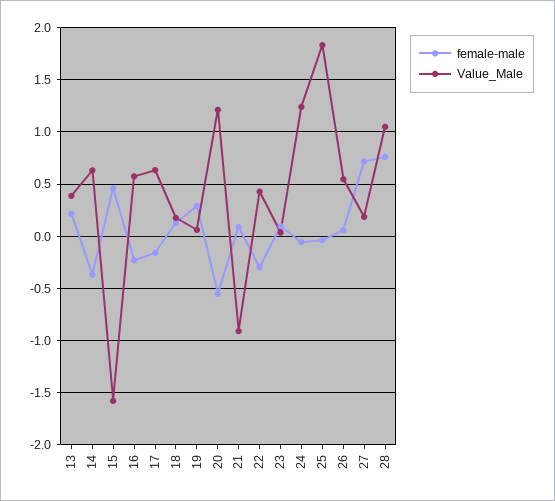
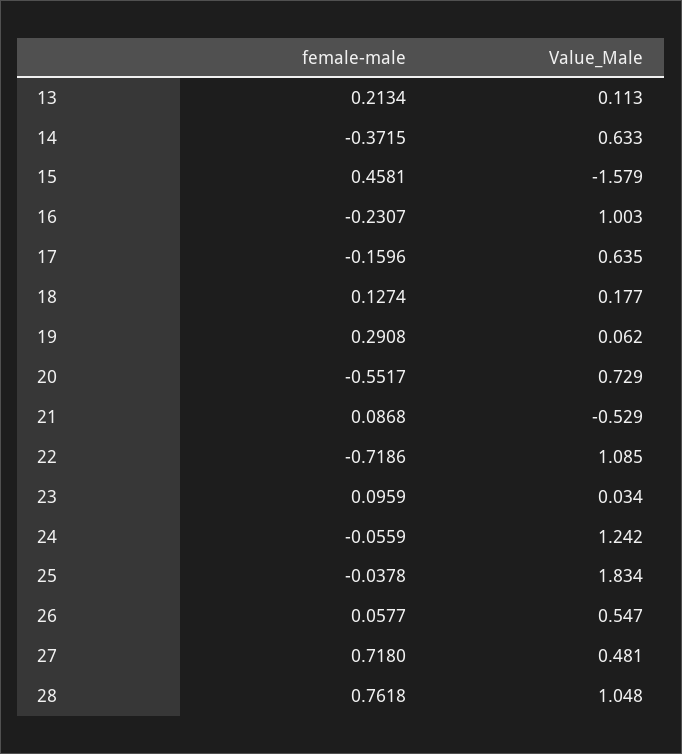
  {
    "female-male": {
      "13": 0.2134,
      "14": -0.3715,
      "15": 0.4581,
      "16": -0.2307,
      "17": -0.1596,
      "18": 0.1274,
      "19": 0.2908,
      "20": -0.5517,
      "21": 0.0868,
-     "22": -0.3,
+     "22": -0.7186,
      "23": 0.0959,
      "24": -0.0559,
      "25": -0.0378,
      "26": 0.0577,
      "27": 0.718,
      "28": 0.7618
    },
    "Value_Male": {
-     "13": 0.4,
+     "13": 0.113,
      "14": 0.633,
      "15": -1.579,
-     "16": 0.6,
+     "16": 1.003,
      "17": 0.635,
      "18": 0.177,
      "19": 0.062,
-     "20": 1.2,
+     "20": 0.729,
-     "21": -0.9,
+     "21": -0.529,
-     "22": 0.4,
+     "22": 1.085,
      "23": 0.034,
      "24": 1.242,
      "25": 1.834,
      "26": 0.547,
-     "27": 0.2,
+     "27": 0.481,
      "28": 1.048
    }
  }

